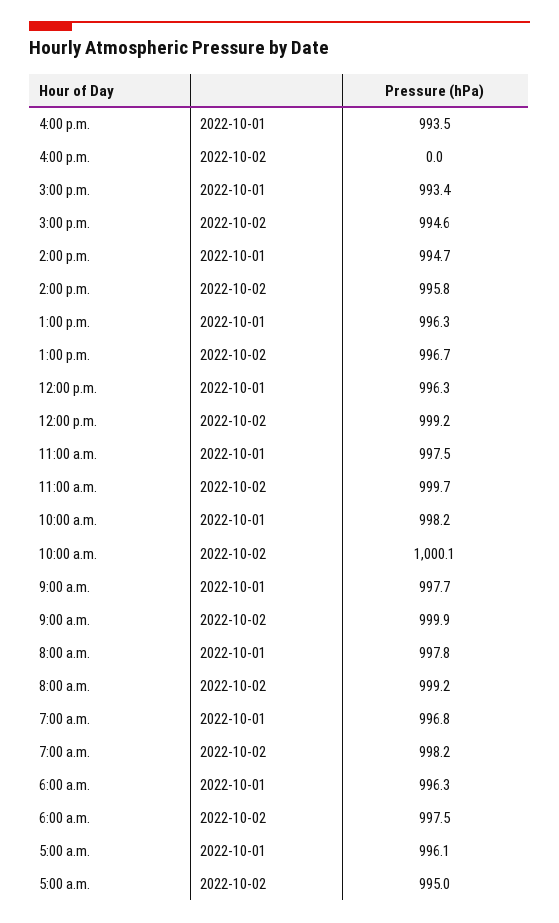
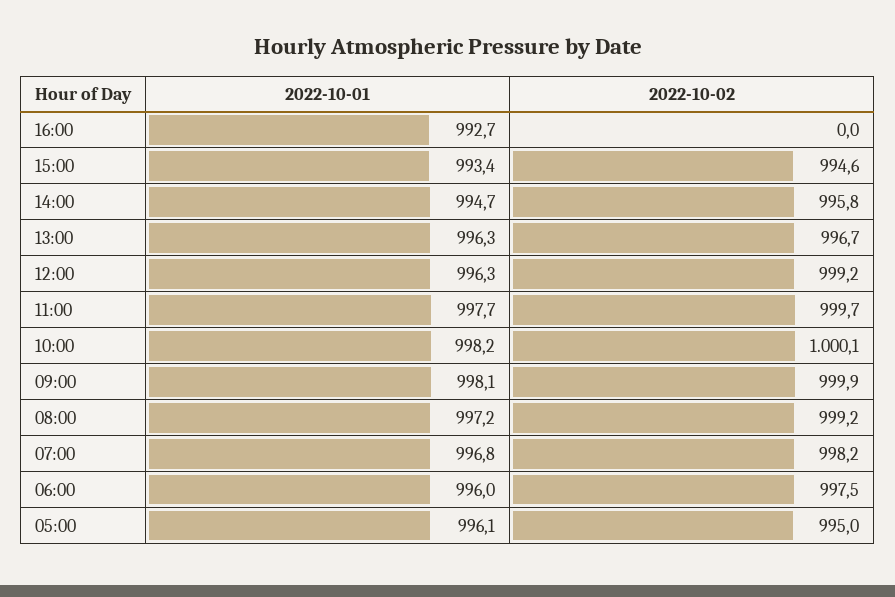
  {
    "4:00 p.m.": {
-     "2022-10-01": 993.5,
+     "2022-10-01": 992.7,
      "2022-10-02": 0
    },
    "3:00 p.m.": {
      "2022-10-01": 993.4,
      "2022-10-02": 994.6
    },
    "2:00 p.m.": {
      "2022-10-01": 994.7,
      "2022-10-02": 995.8
    },
    "1:00 p.m.": {
      "2022-10-01": 996.3,
      "2022-10-02": 996.7
    },
    "12:00 p.m.": {
      "2022-10-01": 996.3,
      "2022-10-02": 999.2
    },
    "11:00 a.m.": {
-     "2022-10-01": 997.5,
+     "2022-10-01": 997.7,
      "2022-10-02": 999.7
    },
    "10:00 a.m.": {
      "2022-10-01": 998.2,
      "2022-10-02": 1000.1
    },
    "9:00 a.m.": {
-     "2022-10-01": 997.7,
+     "2022-10-01": 998.1,
      "2022-10-02": 999.9
    },
    "8:00 a.m.": {
-     "2022-10-01": 997.8,
+     "2022-10-01": 997.2,
      "2022-10-02": 999.2
    },
    "7:00 a.m.": {
      "2022-10-01": 996.8,
      "2022-10-02": 998.2
    },
    "6:00 a.m.": {
-     "2022-10-01": 996.3,
+     "2022-10-01": 996,
      "2022-10-02": 997.5
    },
    "5:00 a.m.": {
      "2022-10-01": 996.1,
      "2022-10-02": 995
    }
  }

